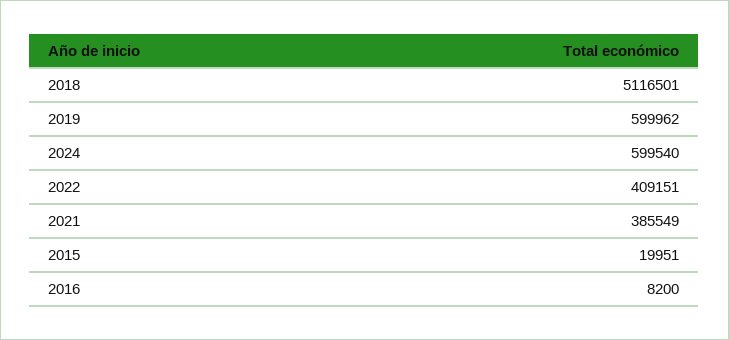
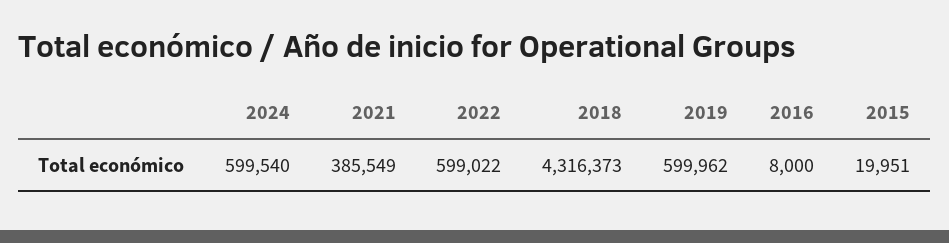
  {
-   "2018": 5116501,
+   "2018": 4316373,
    "2019": 599962,
    "2024": 599540,
-   "2022": 409151,
+   "2022": 599022,
    "2021": 385549,
    "2015": 19951,
-   "2016": 8200
+   "2016": 8000
  }

